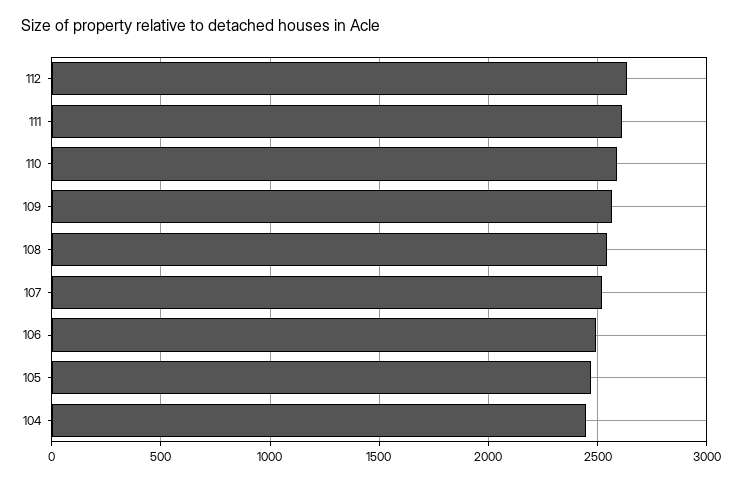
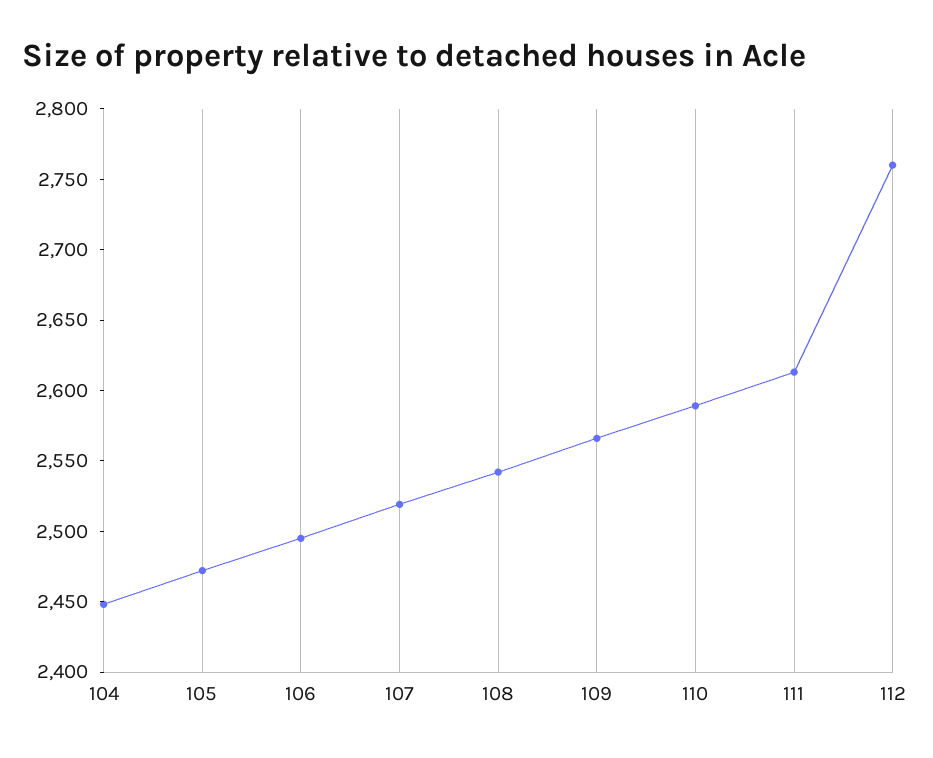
  {
-   "112": 2650,
+   "112": 2760,
    "111": 2610,
    "110": 2590,
    "109": 2570,
    "108": 2540,
    "107": 2520,
    "106": 2500,
    "105": 2470,
    "104": 2450
  }

